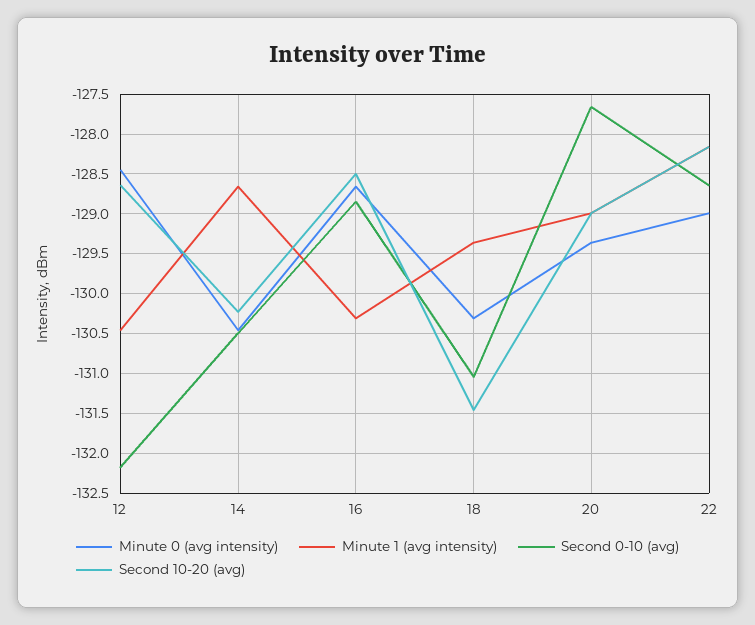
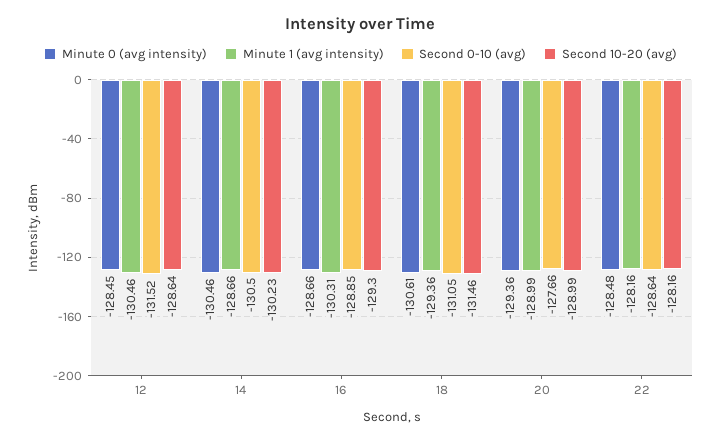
  {
    "Minute 0 (avg intensity)": {
      "12": -128.45,
      "14": -130.46,
      "16": -128.66,
-     "18": -130.3,
+     "18": -130.61,
      "20": -129.36,
-     "22": -129
+     "22": -128.48
    },
    "Minute 1 (avg intensity)": {
      "12": -130.46,
      "14": -128.66,
      "16": -130.31,
      "18": -129.36,
      "20": -128.99,
      "22": -128.16
    },
    "Second 0-10 (avg)": {
-     "12": -132.2,
+     "12": -131.52,
      "14": -130.5,
      "16": -128.85,
      "18": -131.05,
      "20": -127.66,
      "22": -128.64
    },
    "Second 10-20 (avg)": {
      "12": -128.64,
      "14": -130.23,
-     "16": -128.5,
+     "16": -129.3,
      "18": -131.46,
      "20": -128.99,
      "22": -128.16
    }
  }

